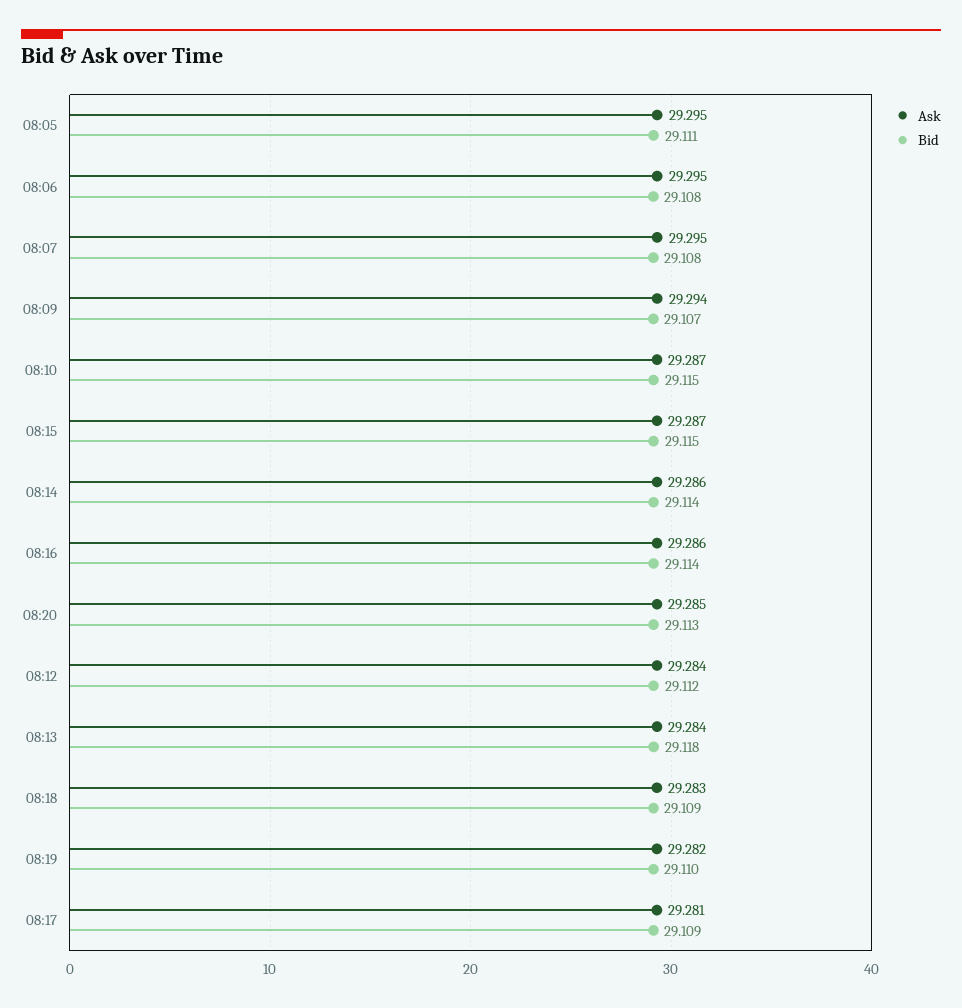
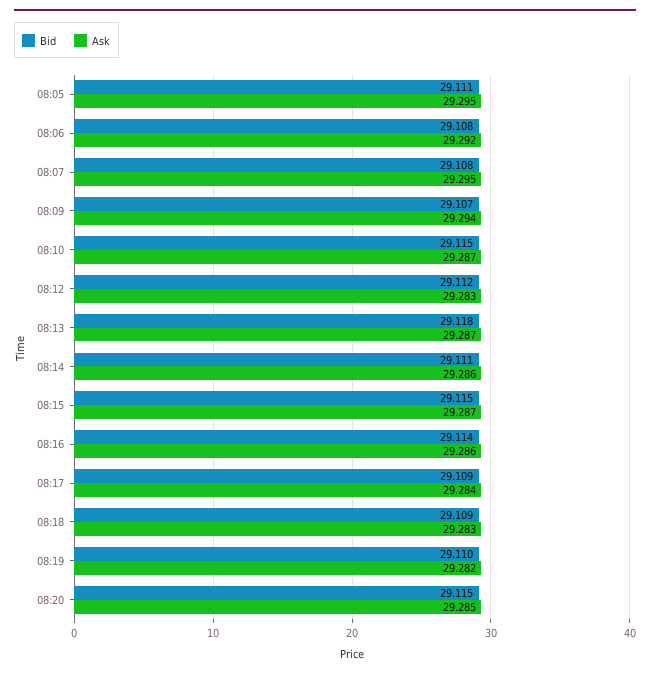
  {
    "Ask": {
      "08:05": 29.295,
-     "08:06": 29.295,
+     "08:06": 29.292,
      "08:07": 29.295,
      "08:09": 29.294,
      "08:10": 29.287,
      "08:15": 29.287,
      "08:14": 29.286,
      "08:16": 29.286,
      "08:20": 29.285,
-     "08:12": 29.284,
+     "08:12": 29.283,
-     "08:13": 29.284,
+     "08:13": 29.287,
      "08:18": 29.283,
      "08:19": 29.282,
-     "08:17": 29.281
+     "08:17": 29.284
    },
    "Bid": {
      "08:05": 29.111,
      "08:06": 29.108,
      "08:07": 29.108,
      "08:09": 29.107,
      "08:10": 29.115,
      "08:15": 29.115,
-     "08:14": 29.114,
+     "08:14": 29.111,
      "08:16": 29.114,
-     "08:20": 29.113,
+     "08:20": 29.115,
      "08:12": 29.112,
      "08:13": 29.118,
      "08:18": 29.109,
      "08:19": 29.11,
      "08:17": 29.109
    }
  }

